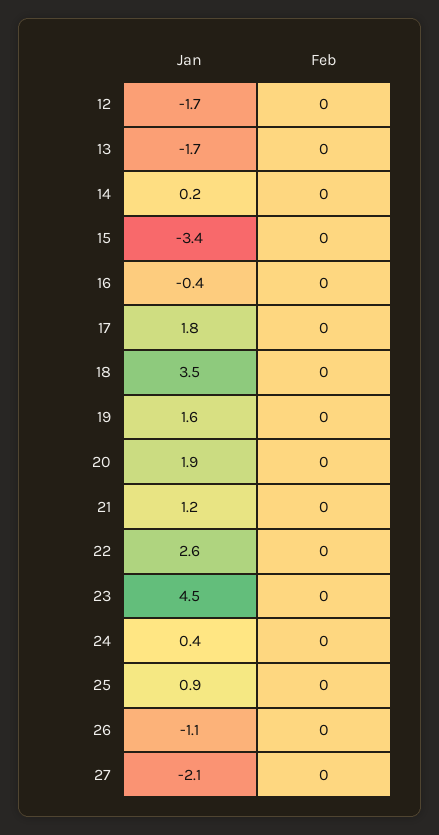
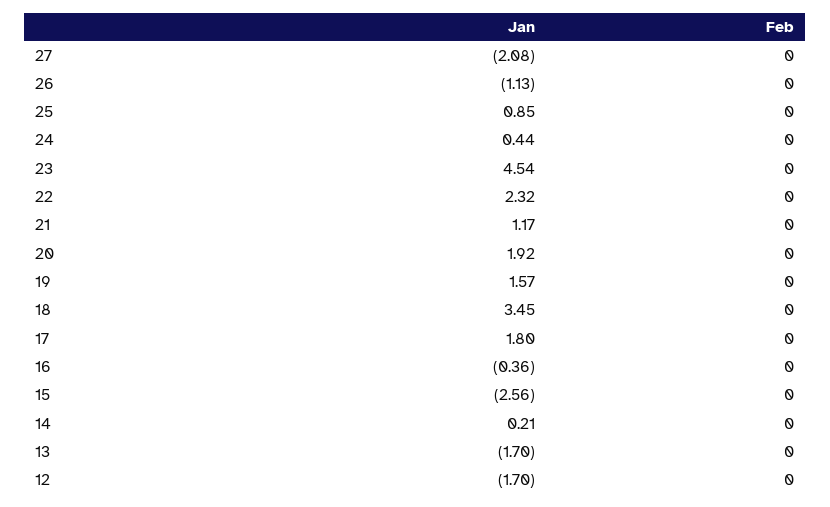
  {
    "Jan": {
      "12": -1.7,
      "13": -1.7,
      "14": 0.21,
-     "15": -3.4,
+     "15": -2.56,
      "16": -0.36,
      "17": 1.8,
      "18": 3.45,
      "19": 1.57,
      "20": 1.92,
      "21": 1.17,
-     "22": 2.6,
+     "22": 2.32,
      "23": 4.54,
      "24": 0.44,
      "25": 0.85,
      "26": -1.13,
      "27": -2.08
    },
    "Feb": {
      "12": 0,
      "13": 0,
      "14": 0,
      "15": 0,
      "16": 0,
      "17": 0,
      "18": 0,
      "19": 0,
      "20": 0,
      "21": 0,
      "22": 0,
      "23": 0,
      "24": 0,
      "25": 0,
      "26": 0,
      "27": 0
    }
  }

